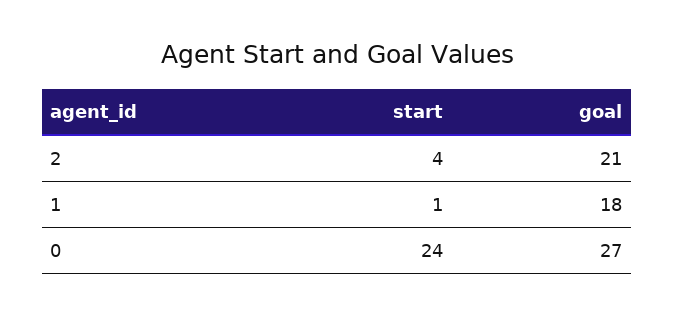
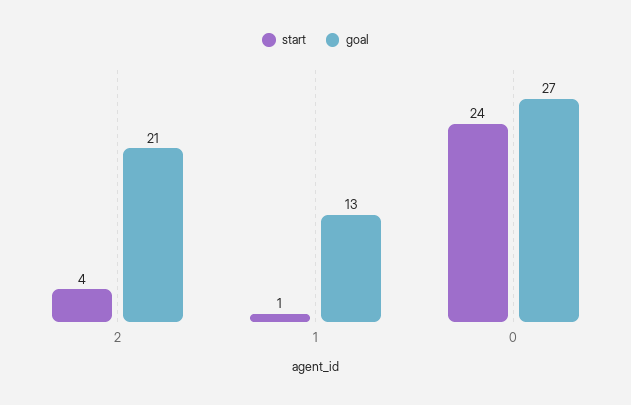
  {
    "start": {
      "2": 4,
      "1": 1,
      "0": 24
    },
    "goal": {
      "2": 21,
-     "1": 18,
+     "1": 13,
      "0": 27
    }
  }

